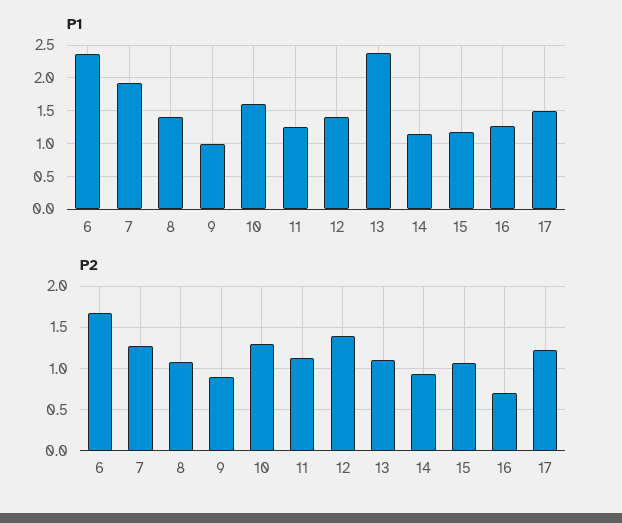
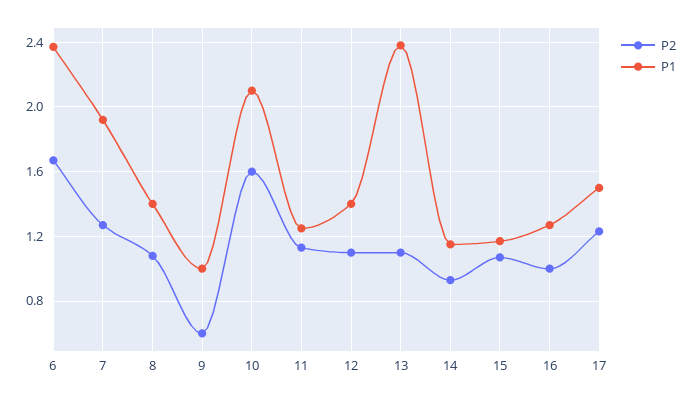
  {
    "P1": {
      "6": 2.35,
      "7": 1.9,
      "8": 1.4,
      "9": 1,
-     "10": 1.6,
+     "10": 2.1,
      "11": 1.25,
      "12": 1.4,
      "13": 2.4,
      "14": 1.15,
      "15": 1.15,
      "16": 1.25,
      "17": 1.5
    },
    "P2": {
      "6": 1.65,
      "7": 1.25,
      "8": 1.1,
-     "9": 0.9,
+     "9": 0.6,
-     "10": 1.3,
+     "10": 1.6,
      "11": 1.15,
-     "12": 1.4,
+     "12": 1.1,
      "13": 1.1,
      "14": 0.95,
      "15": 1.05,
-     "16": 0.7,
+     "16": 1,
      "17": 1.25
    }
  }

